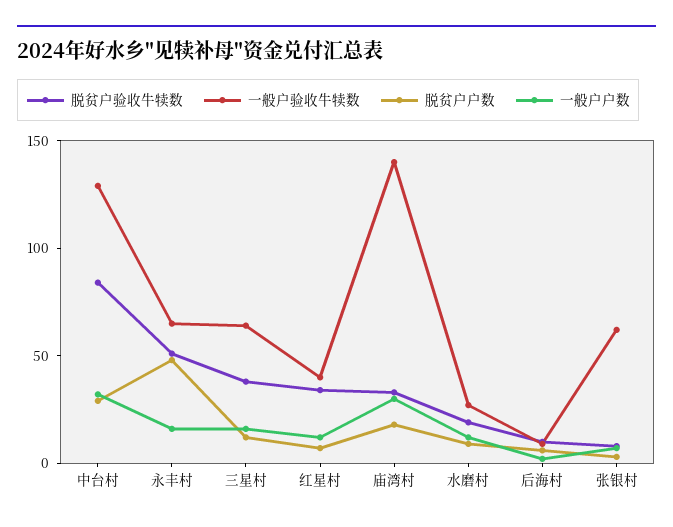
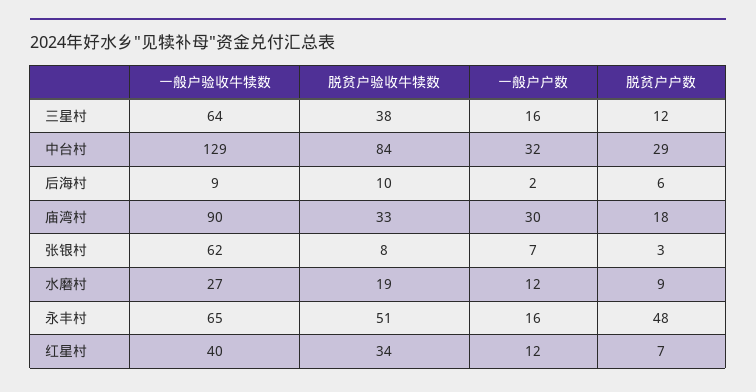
  {
    "脱贫户验收牛犊数": {
      "中台村": 84,
      "永丰村": 51,
      "三星村": 38,
      "红星村": 34,
      "庙湾村": 33,
      "水磨村": 19,
      "后海村": 10,
      "张银村": 8
    },
    "一般户验收牛犊数": {
      "中台村": 129,
      "永丰村": 65,
      "三星村": 64,
      "红星村": 40,
-     "庙湾村": 140,
+     "庙湾村": 90,
      "水磨村": 27,
      "后海村": 9,
      "张银村": 62
    },
    "脱贫户户数": {
      "中台村": 29,
      "永丰村": 48,
      "三星村": 12,
      "红星村": 7,
      "庙湾村": 18,
      "水磨村": 9,
      "后海村": 6,
      "张银村": 3
    },
    "一般户户数": {
      "中台村": 32,
      "永丰村": 16,
      "三星村": 16,
      "红星村": 12,
      "庙湾村": 30,
      "水磨村": 12,
      "后海村": 2,
      "张银村": 7
    }
  }

